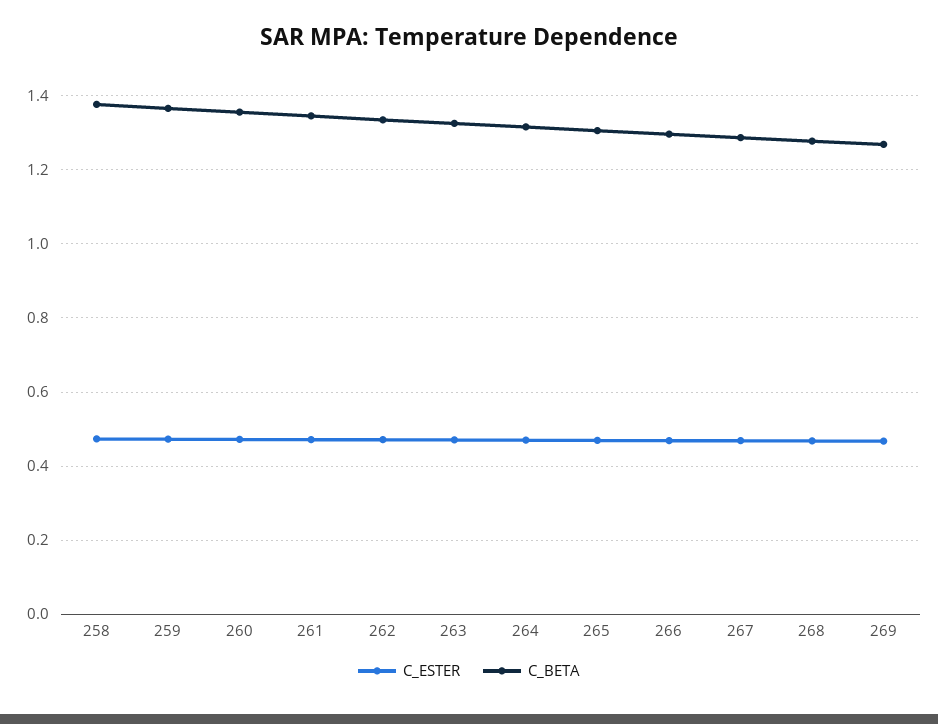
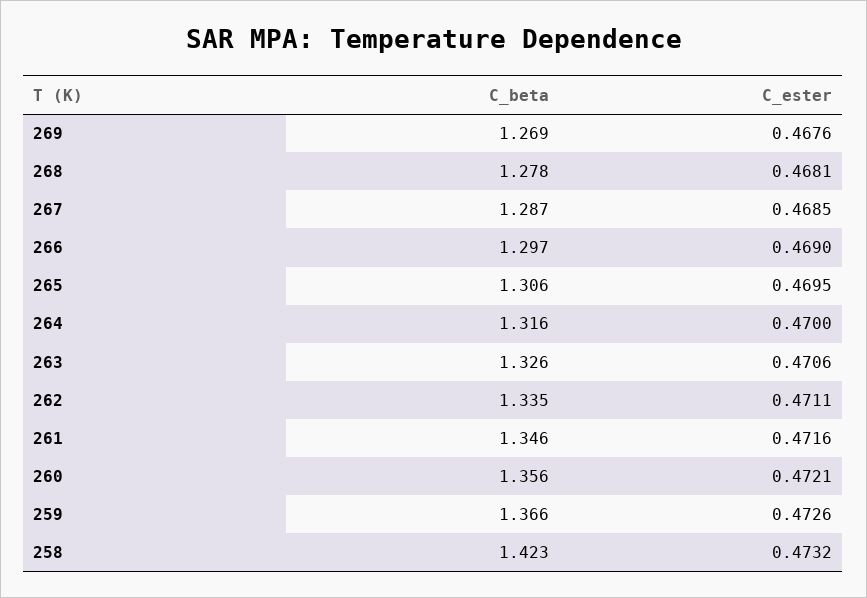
  {
    "C_ESTER": {
      "258": 0.4732,
      "259": 0.4726,
      "260": 0.4721,
      "261": 0.4716,
      "262": 0.4711,
      "263": 0.4706,
      "264": 0.47,
      "265": 0.4695,
      "266": 0.469,
      "267": 0.4685,
      "268": 0.4681,
      "269": 0.4676
    },
    "C_BETA": {
-     "258": 1.38,
+     "258": 1.423,
      "259": 1.366,
      "260": 1.356,
      "261": 1.346,
      "262": 1.335,
      "263": 1.326,
      "264": 1.316,
      "265": 1.306,
      "266": 1.297,
      "267": 1.287,
      "268": 1.278,
      "269": 1.269
    }
  }

